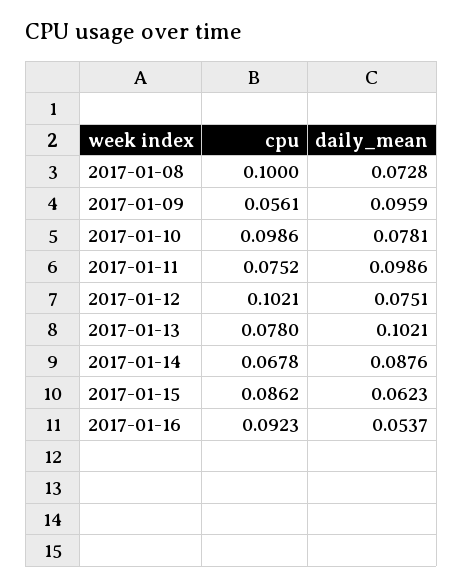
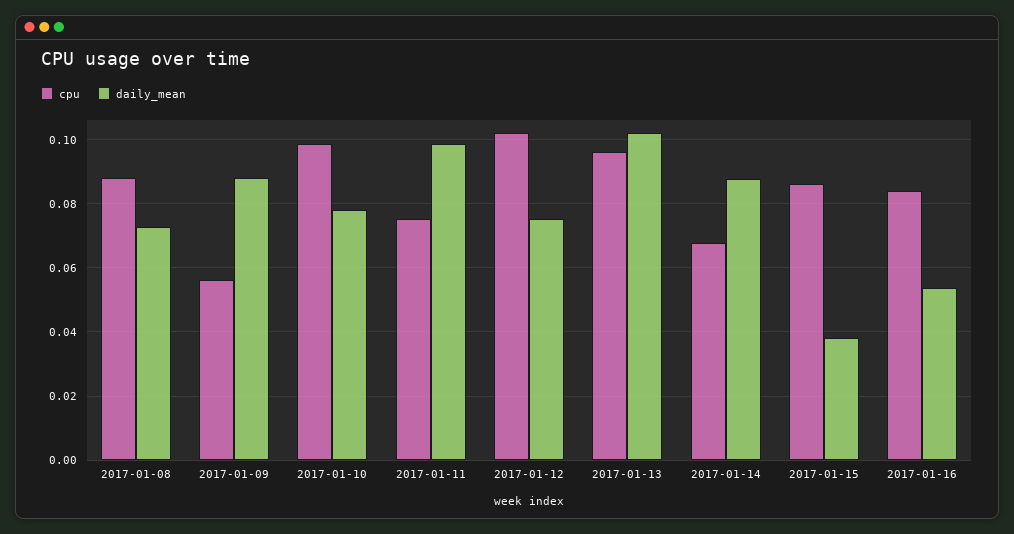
  {
    "cpu": {
-     "2017-01-08": 0.1,
+     "2017-01-08": 0.088,
      "2017-01-09": 0.0561,
      "2017-01-10": 0.0986,
      "2017-01-11": 0.0752,
      "2017-01-12": 0.1021,
-     "2017-01-13": 0.078,
+     "2017-01-13": 0.096,
      "2017-01-14": 0.0678,
      "2017-01-15": 0.0862,
-     "2017-01-16": 0.0923
+     "2017-01-16": 0.084
    },
    "daily_mean": {
      "2017-01-08": 0.0728,
-     "2017-01-09": 0.0959,
+     "2017-01-09": 0.088,
      "2017-01-10": 0.0781,
      "2017-01-11": 0.0986,
      "2017-01-12": 0.0751,
      "2017-01-13": 0.1021,
      "2017-01-14": 0.0876,
-     "2017-01-15": 0.0623,
+     "2017-01-15": 0.038,
      "2017-01-16": 0.0537
    }
  }

